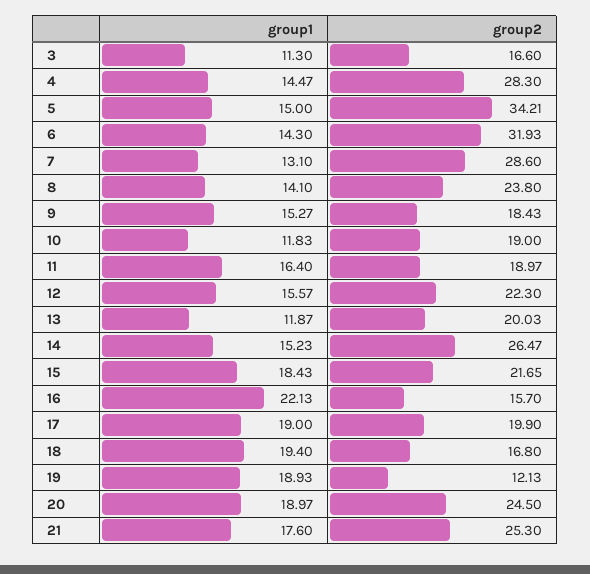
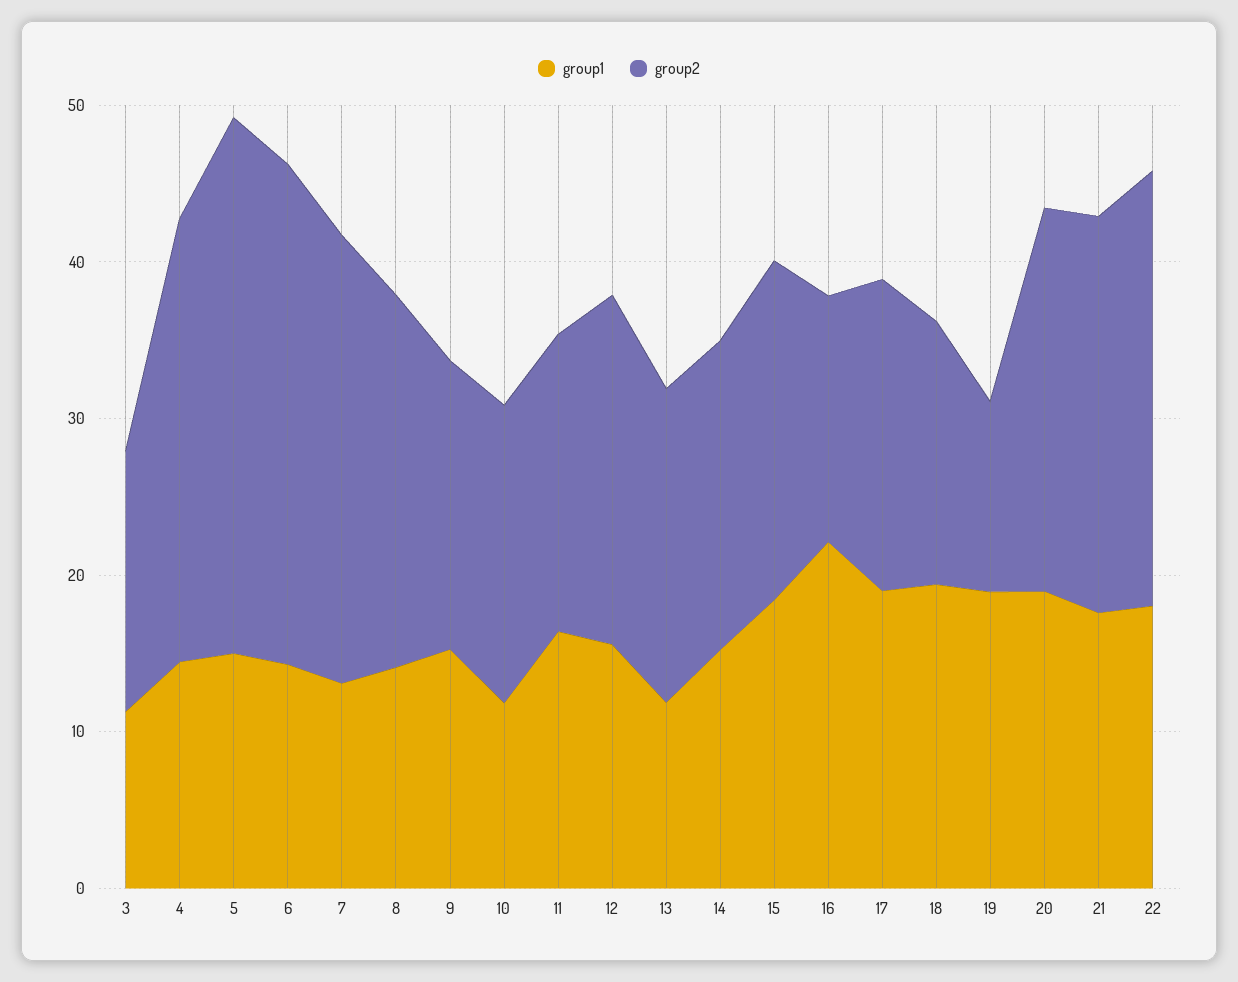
  {
    "group1": {
      "3": 11.3,
      "4": 14.47,
      "5": 15,
      "6": 14.3,
      "7": 13.1,
      "8": 14.1,
      "9": 15.27,
      "10": 11.83,
      "11": 16.4,
      "12": 15.57,
      "13": 11.87,
      "14": 15.23,
      "15": 18.43,
      "16": 22.13,
      "17": 19,
      "18": 19.4,
      "19": 18.93,
      "20": 18.97,
-     "21": 17.6
+     "21": 17.6,
+     "22": 18
    },
    "group2": {
      "3": 16.6,
      "4": 28.3,
      "5": 34.21,
      "6": 31.93,
      "7": 28.6,
      "8": 23.8,
      "9": 18.43,
      "10": 19,
      "11": 18.97,
      "12": 22.3,
      "13": 20.03,
-     "14": 26.47,
+     "14": 20,
      "15": 21.65,
      "16": 15.7,
      "17": 19.9,
      "18": 16.8,
      "19": 12.13,
      "20": 24.5,
-     "21": 25.3
+     "21": 25.3,
+     "22": 28
    }
  }

